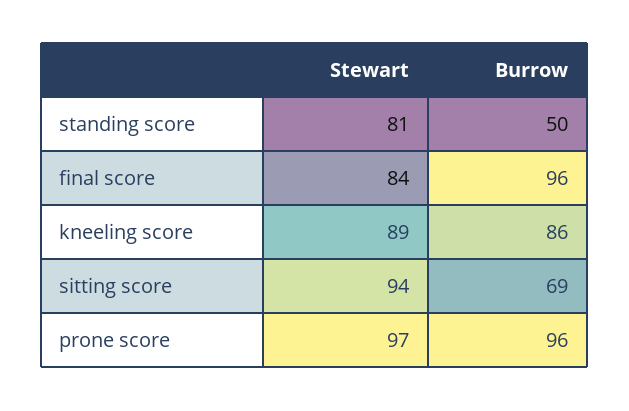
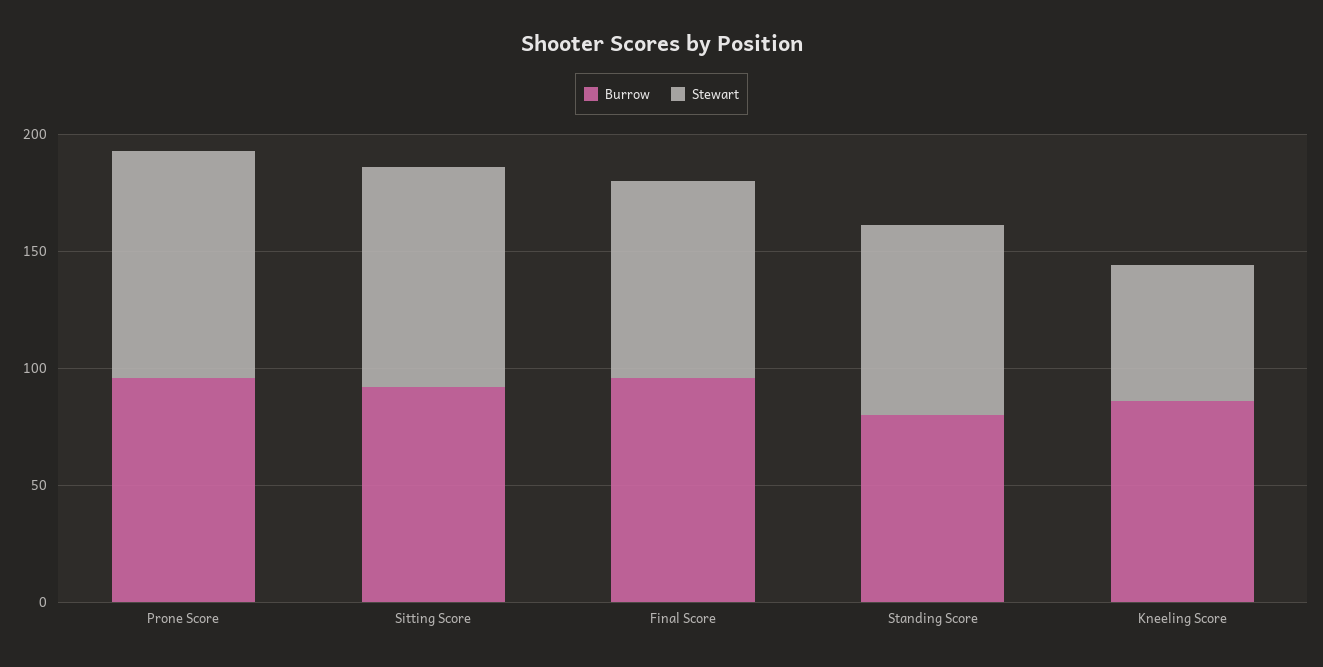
  {
    "Stewart": {
      "standing score": 81,
      "final score": 84,
-     "kneeling score": 89,
+     "kneeling score": 60,
      "sitting score": 94,
      "prone score": 97
    },
    "Burrow": {
-     "standing score": 50,
+     "standing score": 80,
      "final score": 96,
      "kneeling score": 86,
-     "sitting score": 69,
+     "sitting score": 90,
      "prone score": 96
    }
  }

